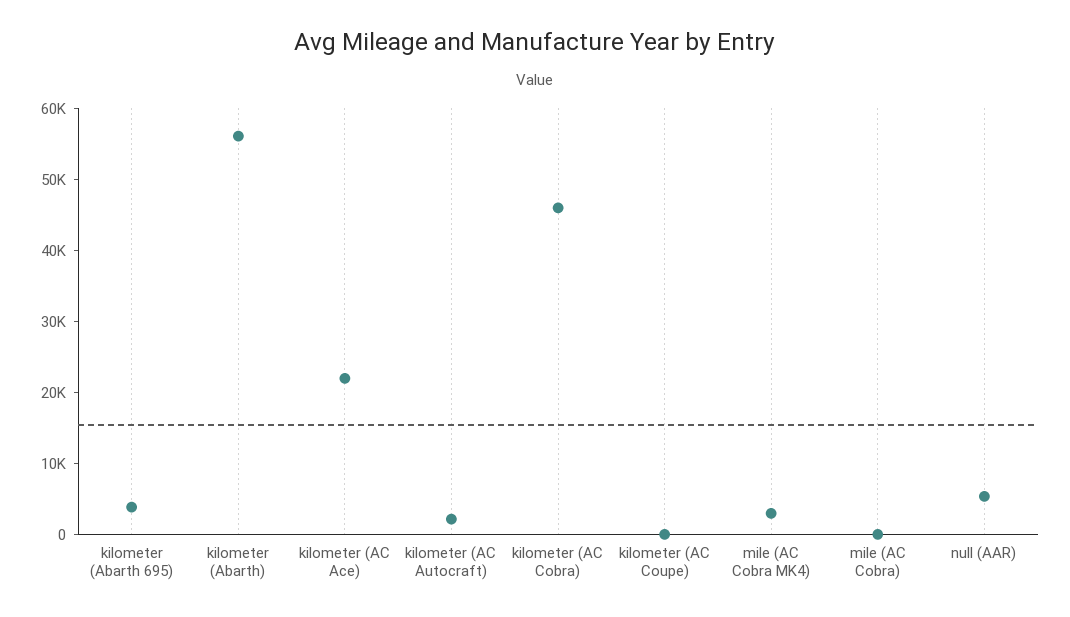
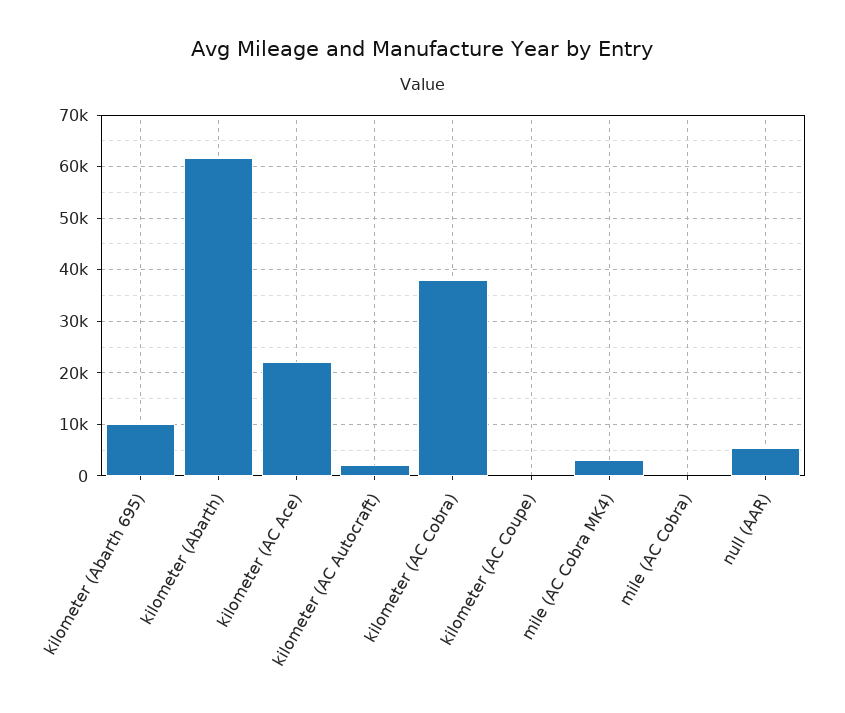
  {
-   "kilometer (Abarth 695)": 4000,
+   "kilometer (Abarth 695)": 10000,
-   "kilometer (Abarth)": 56000,
+   "kilometer (Abarth)": 62000,
    "kilometer (AC Ace)": 22000,
    "kilometer (AC Autocraft)": 2000,
-   "kilometer (AC Cobra)": 46000,
+   "kilometer (AC Cobra)": 38000,
    "kilometer (AC Coupe)": 0,
    "mile (AC Cobra MK4)": 4000,
    "mile (AC Cobra)": 0,
    "null (AAR)": 6000
  }

